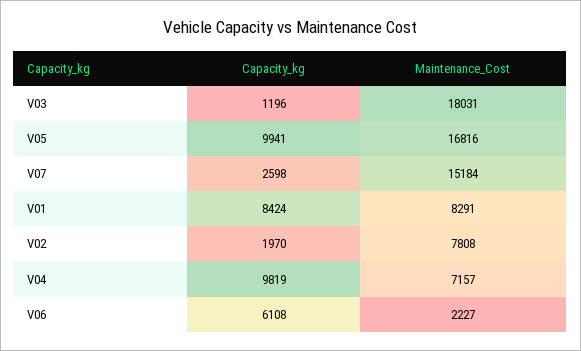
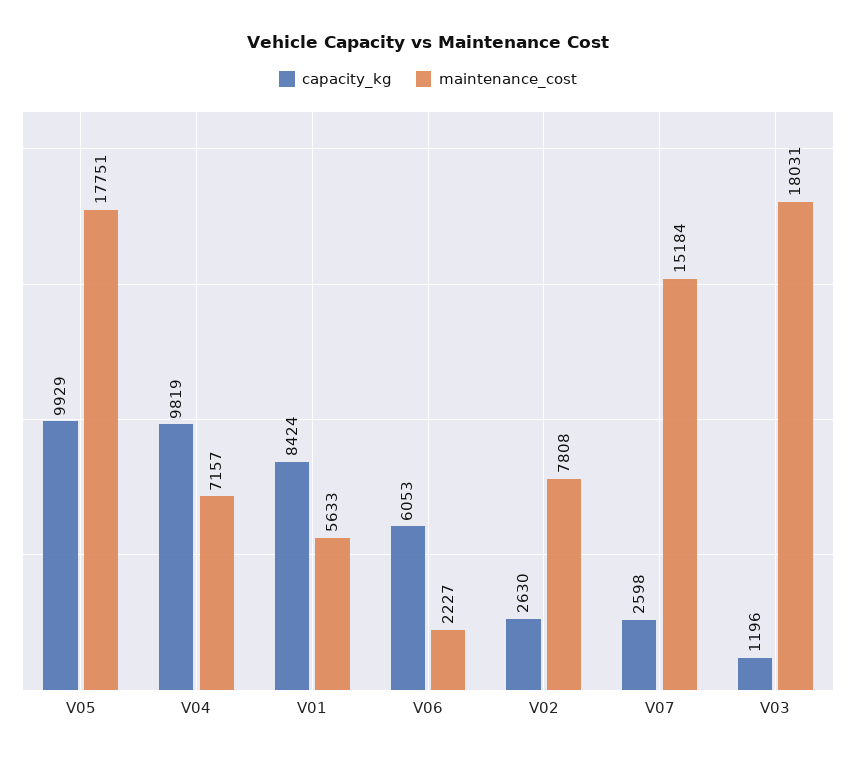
  {
    "Capacity_kg": {
      "V03": 1196,
-     "V05": 9941,
+     "V05": 9929,
      "V07": 2598,
      "V01": 8424,
-     "V02": 1970,
+     "V02": 2630,
      "V04": 9819,
-     "V06": 6108
+     "V06": 6053
    },
    "Maintenance_Cost": {
      "V03": 18031,
-     "V05": 16816,
+     "V05": 17751,
      "V07": 15184,
-     "V01": 8291,
+     "V01": 5633,
      "V02": 7808,
      "V04": 7157,
      "V06": 2227
    }
  }

